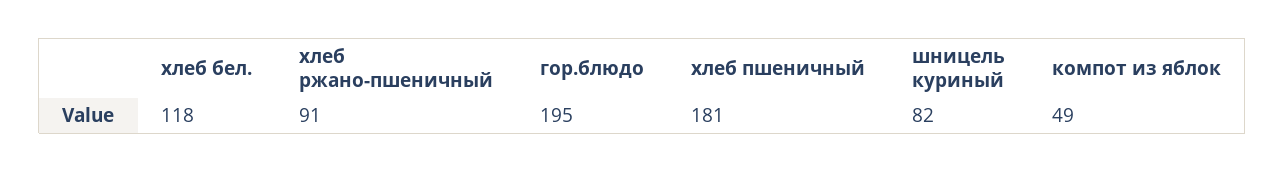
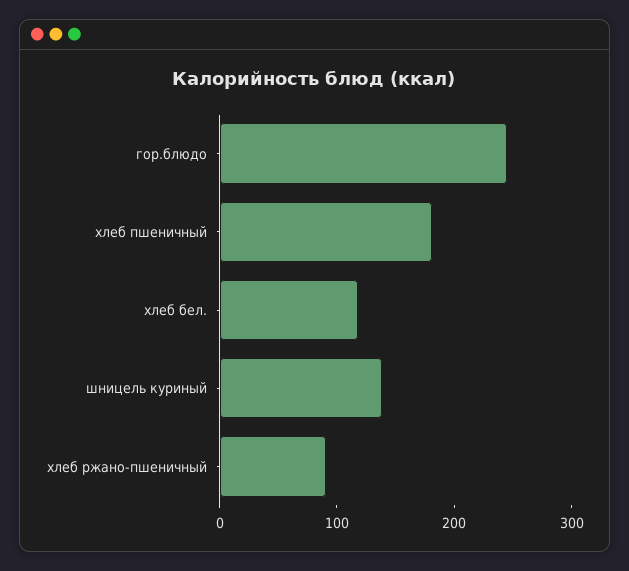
  {
    "хлеб бел.": 118,
    "хлеб ржано-пшеничный": 91,
-   "гор.блюдо": 195,
+   "гор.блюдо": 240,
    "хлеб пшеничный": 181,
-   "шницель куриный": 82,
+   "шницель куриный": 140
-   "компот из яблок": 49
  }

